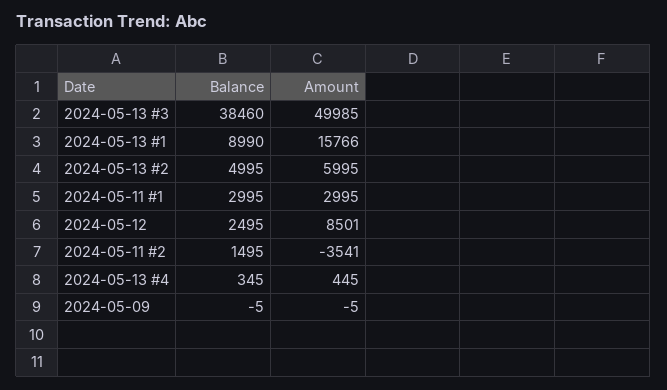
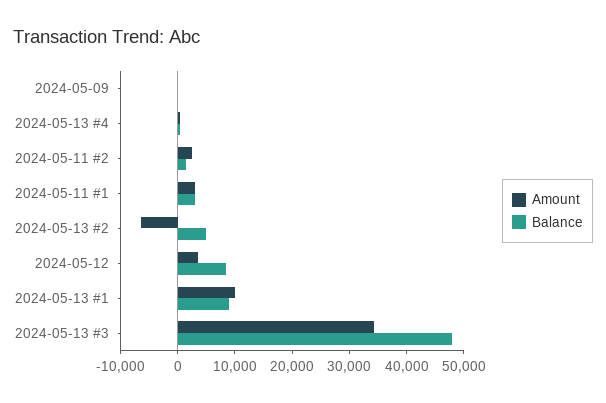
  {
    "Balance": {
-     "2024-05-13 #3": 38460,
+     "2024-05-13 #3": 48000,
      "2024-05-13 #1": 8990,
      "2024-05-13 #2": 4995,
      "2024-05-11 #1": 2995,
-     "2024-05-12": 2495,
+     "2024-05-12": 8000,
      "2024-05-11 #2": 1495,
      "2024-05-13 #4": 345,
      "2024-05-09": -5
    },
    "Amount": {
-     "2024-05-13 #3": 49985,
+     "2024-05-13 #3": 34000,
-     "2024-05-13 #1": 15766,
+     "2024-05-13 #1": 10000,
-     "2024-05-13 #2": 5995,
+     "2024-05-13 #2": -6000,
      "2024-05-11 #1": 2995,
-     "2024-05-12": 8501,
+     "2024-05-12": 4000,
-     "2024-05-11 #2": -3541,
+     "2024-05-11 #2": 2000,
      "2024-05-13 #4": 445,
      "2024-05-09": -5
    }
  }

